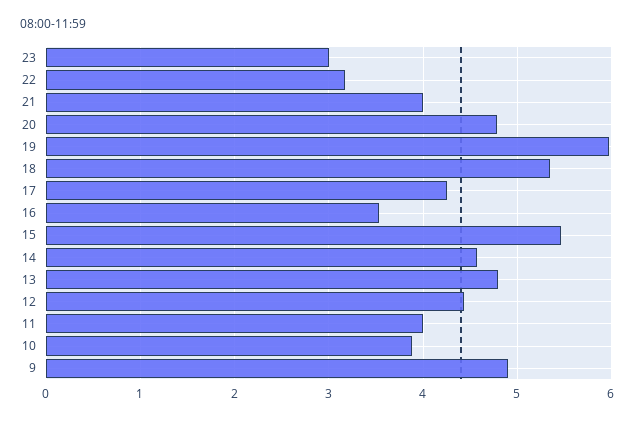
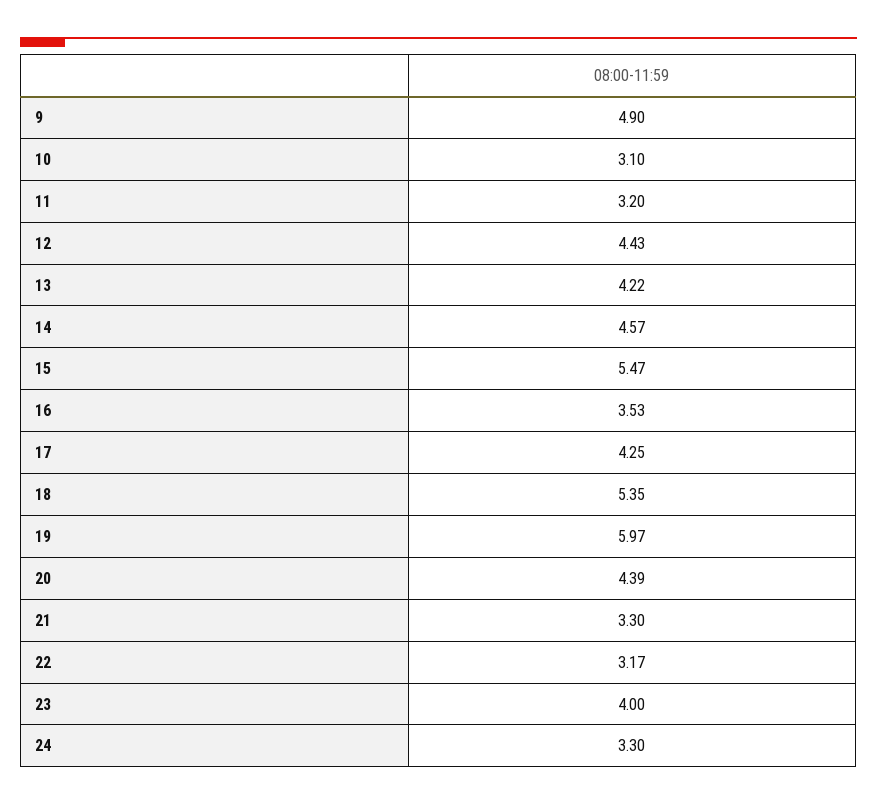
  {
-   "23": 3,
+   "23": 4,
    "22": 3.17,
-   "21": 4,
+   "21": 3.3,
-   "20": 4.8,
+   "20": 4.39,
    "19": 5.97,
    "18": 5.35,
    "17": 4.25,
    "16": 3.53,
    "15": 5.47,
    "14": 4.57,
-   "13": 4.8,
+   "13": 4.22,
    "12": 4.43,
-   "11": 4,
+   "11": 3.2,
-   "10": 3.9,
+   "10": 3.1,
-   "9": 4.9
+   "9": 4.9,
+   "24": 3.3
  }

